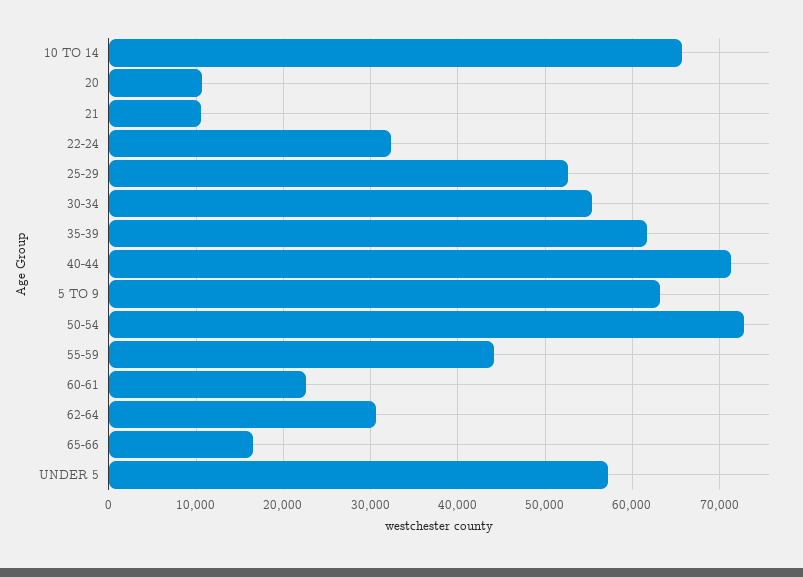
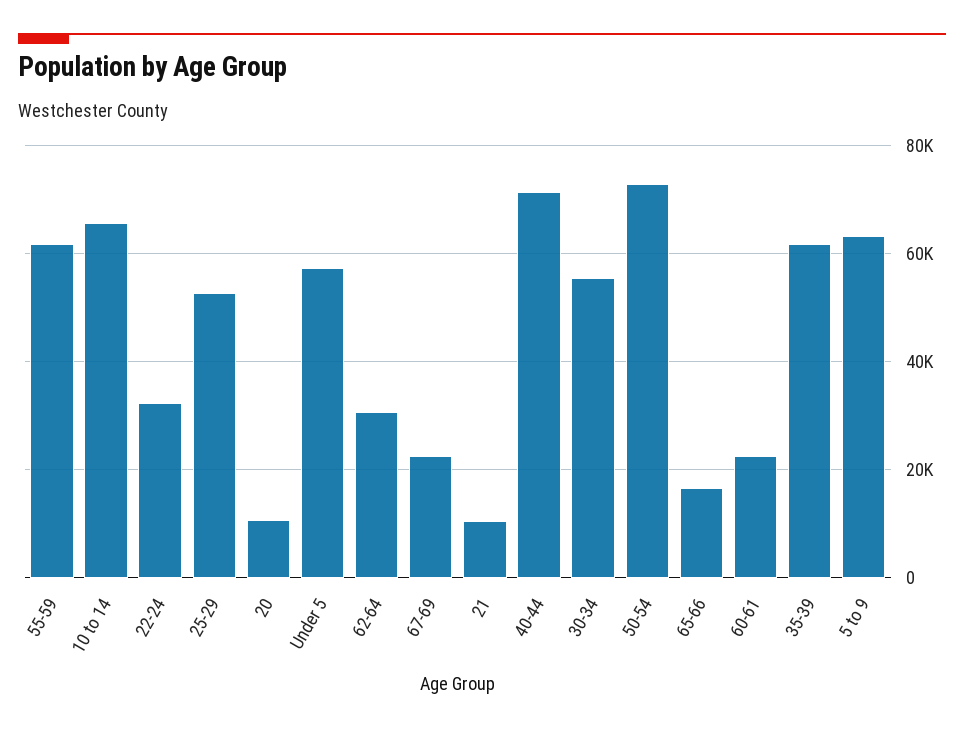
  {
    "10 TO 14": 66000,
    "20": 11000,
    "21": 11000,
    "22-24": 32000,
    "25-29": 53000,
    "30-34": 55000,
    "35-39": 62000,
    "40-44": 71000,
    "5 TO 9": 63000,
    "50-54": 73000,
-   "55-59": 44000,
+   "55-59": 62000,
    "60-61": 23000,
    "62-64": 31000,
    "65-66": 17000,
-   "UNDER 5": 57000
+   "UNDER 5": 57000,
+   "67-69": 22000
  }

